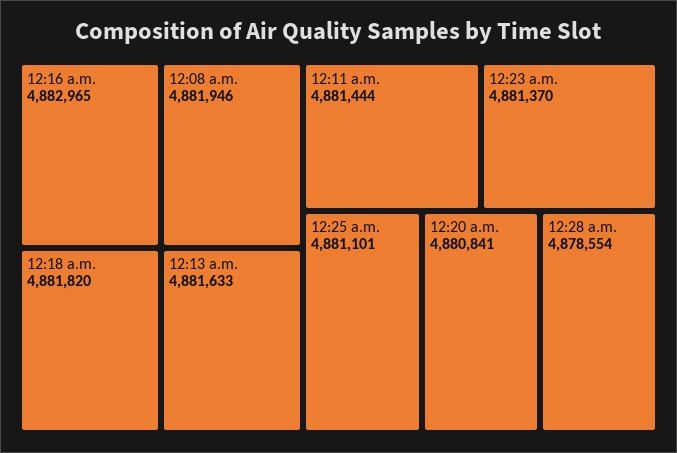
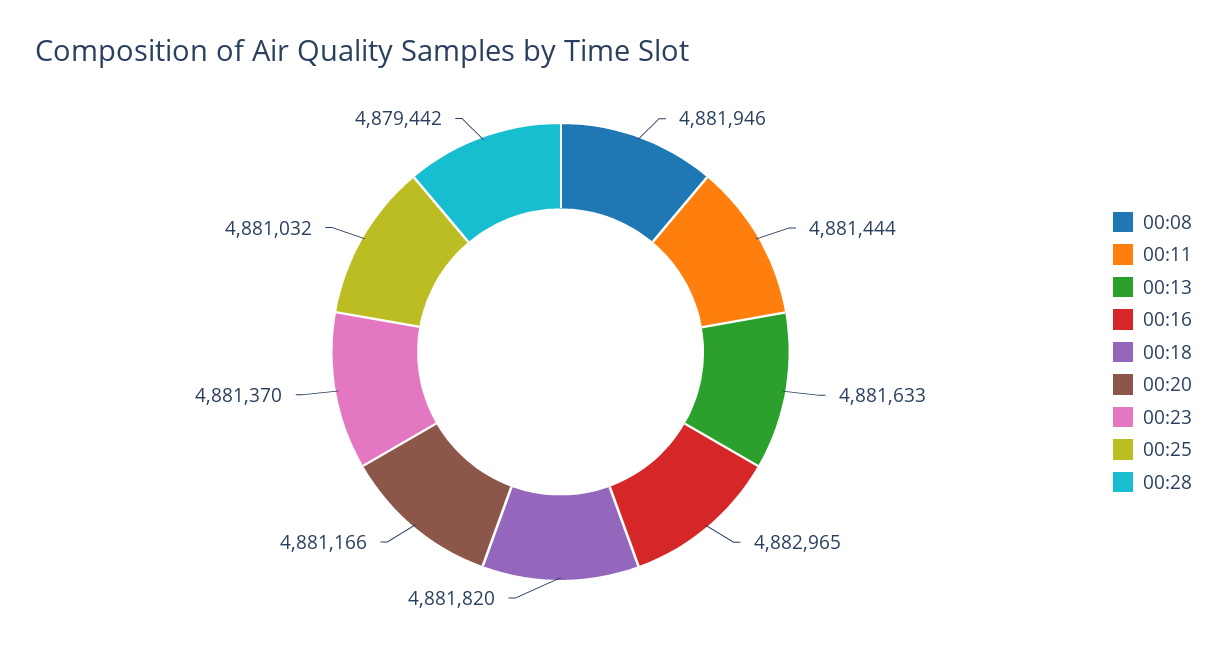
  {
    "12:16 a.m.": 4882965,
    "12:08 a.m.": 4881946,
    "12:18 a.m.": 4881820,
    "12:13 a.m.": 4881633,
    "12:11 a.m.": 4881444,
    "12:23 a.m.": 4881370,
-   "12:25 a.m.": 4881101,
+   "12:25 a.m.": 4881032,
-   "12:20 a.m.": 4880841,
+   "12:20 a.m.": 4881166,
-   "12:28 a.m.": 4878554
+   "12:28 a.m.": 4879442
  }

